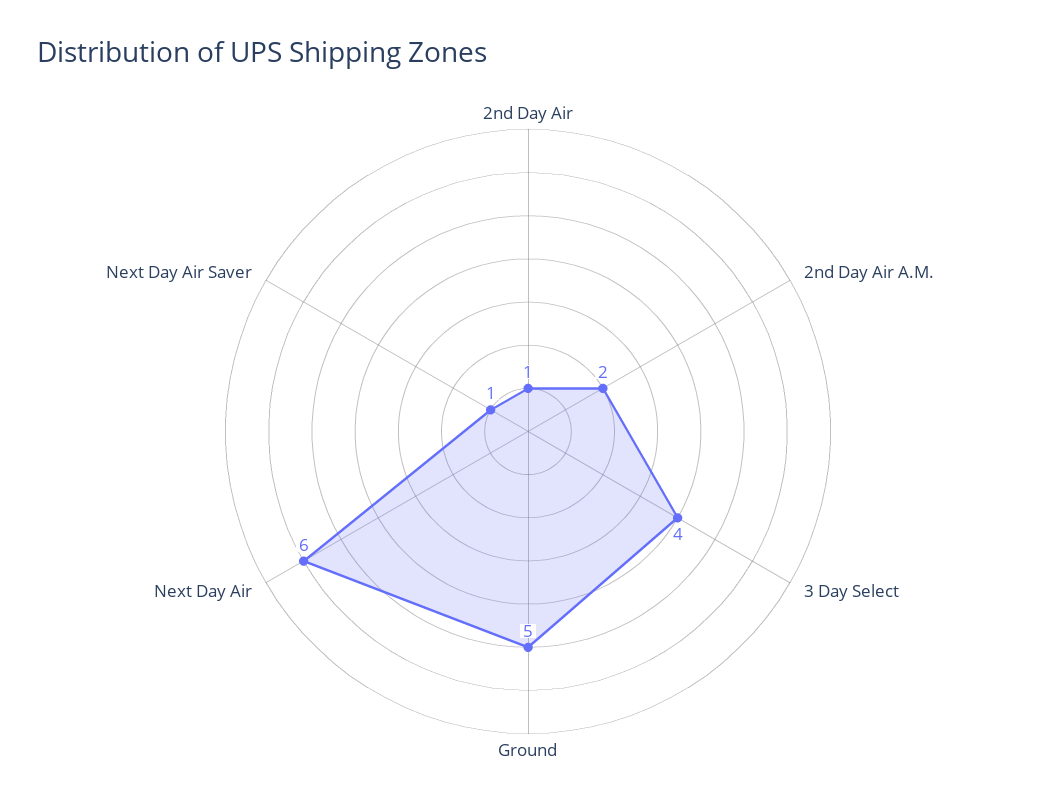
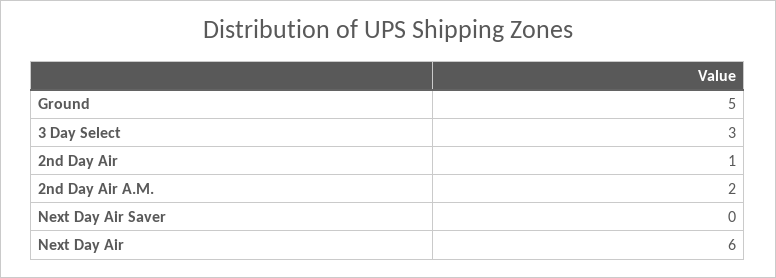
  {
    "2nd Day Air": 1,
    "2nd Day Air A.M.": 2,
-   "3 Day Select": 4,
+   "3 Day Select": 3,
    "Ground": 5,
    "Next Day Air": 6,
-   "Next Day Air Saver": 1
+   "Next Day Air Saver": 0
  }

